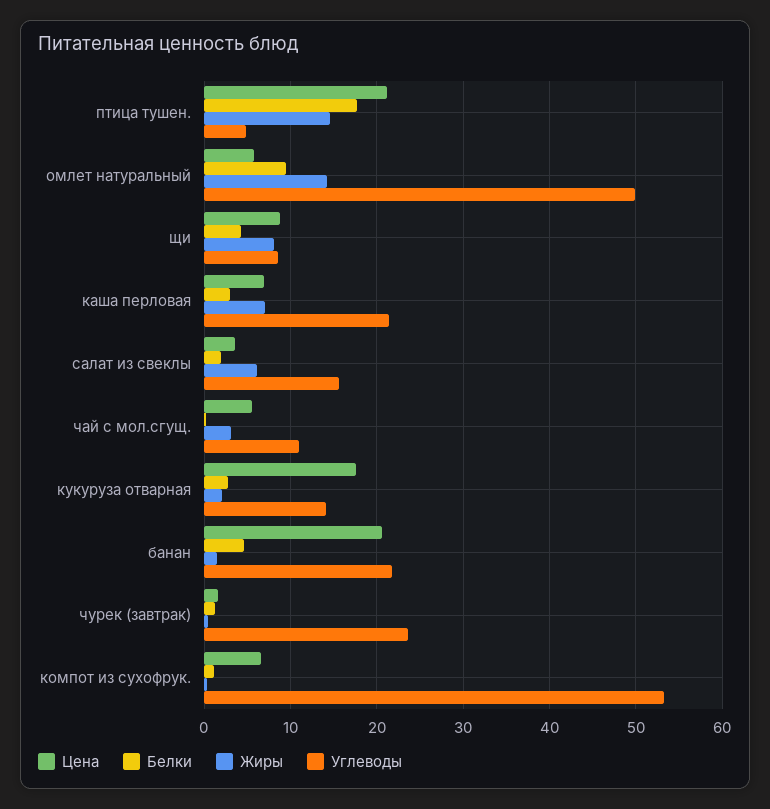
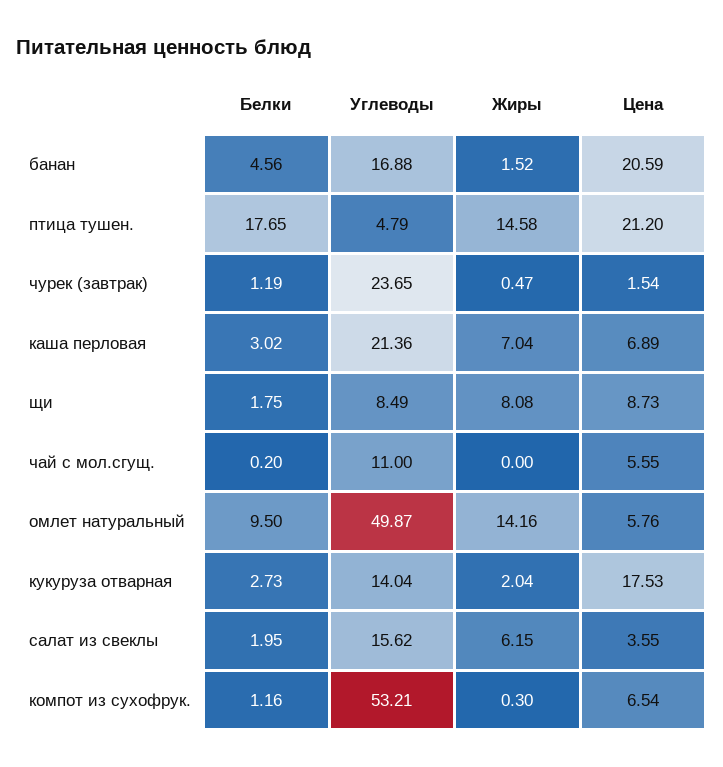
  {
    "Цена": {
      "птица тушен.": 21.2,
      "омлет натуральный": 5.76,
      "щи": 8.73,
      "каша перловая": 6.89,
      "салат из свеклы": 3.55,
      "чай с мол.сгущ.": 5.55,
      "кукуруза отварная": 17.53,
      "банан": 20.59,
      "чурек (завтрак)": 1.54,
      "компот из сухофрук.": 6.54
    },
    "Белки": {
      "птица тушен.": 17.65,
      "омлет натуральный": 9.5,
-     "щи": 4,
+     "щи": 1.75,
      "каша перловая": 3.02,
      "салат из свеклы": 1.95,
      "чай с мол.сгущ.": 0.2,
      "кукуруза отварная": 2.73,
      "банан": 4.56,
      "чурек (завтрак)": 1.19,
      "компот из сухофрук.": 1.16
    },
    "Жиры": {
      "птица тушен.": 14.58,
      "омлет натуральный": 14.16,
      "щи": 8.08,
      "каша перловая": 7.04,
      "салат из свеклы": 6.15,
-     "чай с мол.сгущ.": 3,
+     "чай с мол.сгущ.": 0,
      "кукуруза отварная": 2.04,
      "банан": 1.52,
      "чурек (завтрак)": 0.47,
      "компот из сухофрук.": 0.3
    },
    "Углеводы": {
      "птица тушен.": 4.79,
      "омлет натуральный": 49.87,
      "щи": 8.49,
      "каша перловая": 21.36,
      "салат из свеклы": 15.62,
      "чай с мол.сгущ.": 11,
      "кукуруза отварная": 14.04,
-     "банан": 22,
+     "банан": 16.88,
      "чурек (завтрак)": 23.65,
      "компот из сухофрук.": 53.21
    }
  }

